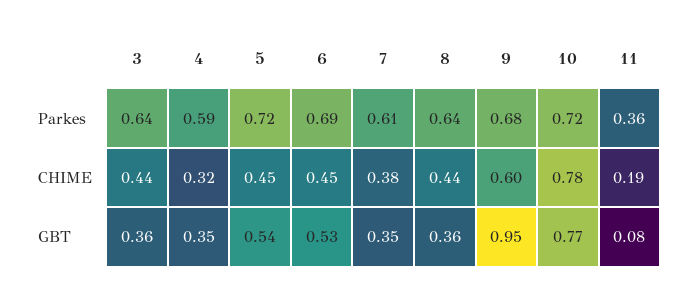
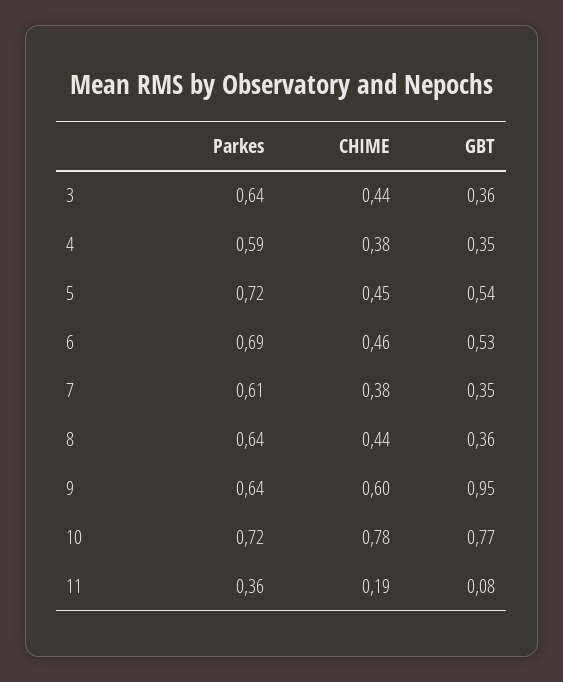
  {
    "3": {
      "Parkes": 0.64,
      "CHIME": 0.44,
      "GBT": 0.36
    },
    "4": {
      "Parkes": 0.59,
-     "CHIME": 0.32,
+     "CHIME": 0.38,
      "GBT": 0.35
    },
    "5": {
      "Parkes": 0.72,
      "CHIME": 0.45,
      "GBT": 0.54
    },
    "6": {
      "Parkes": 0.69,
-     "CHIME": 0.45,
+     "CHIME": 0.46,
      "GBT": 0.53
    },
    "7": {
      "Parkes": 0.61,
      "CHIME": 0.38,
      "GBT": 0.35
    },
    "8": {
      "Parkes": 0.64,
      "CHIME": 0.44,
      "GBT": 0.36
    },
    "9": {
-     "Parkes": 0.68,
+     "Parkes": 0.64,
      "CHIME": 0.6,
      "GBT": 0.95
    },
    "10": {
      "Parkes": 0.72,
      "CHIME": 0.78,
      "GBT": 0.77
    },
    "11": {
      "Parkes": 0.36,
      "CHIME": 0.19,
      "GBT": 0.08
    }
  }

